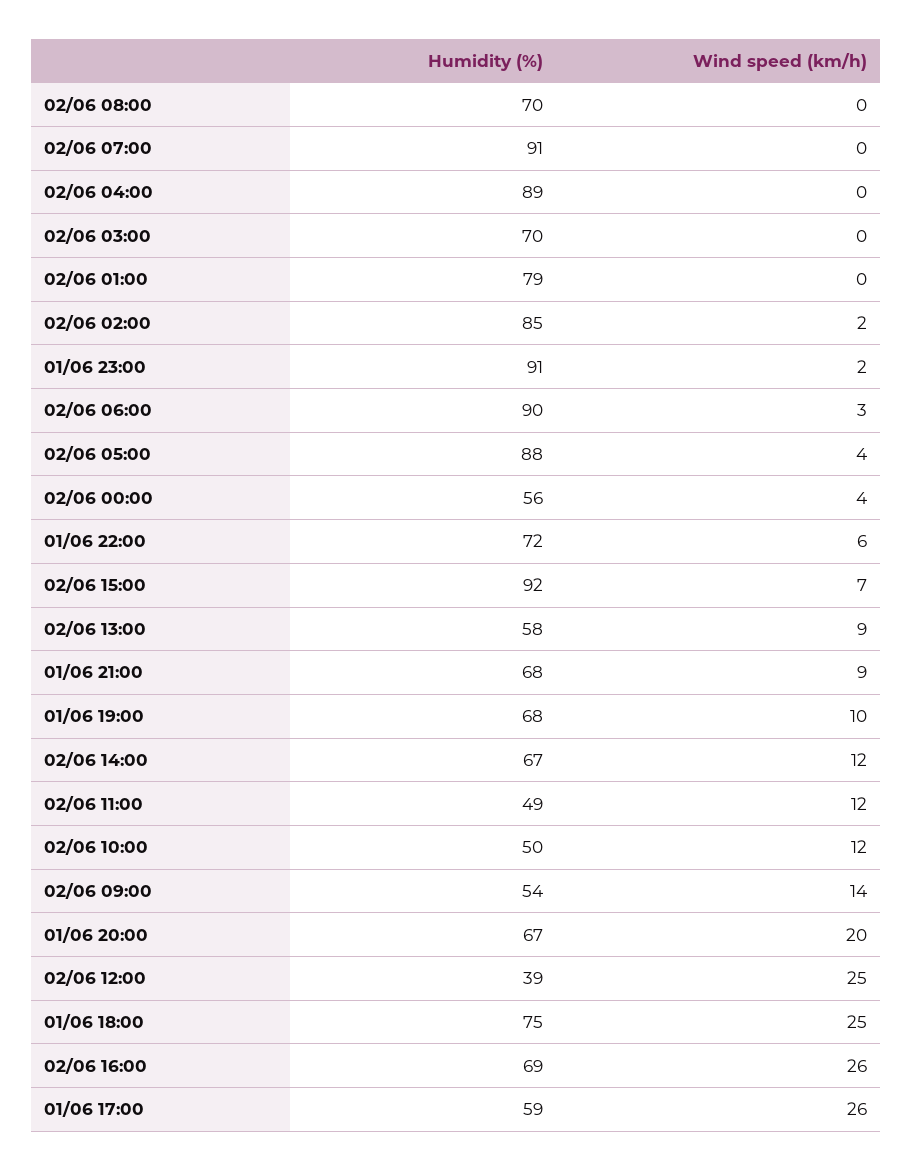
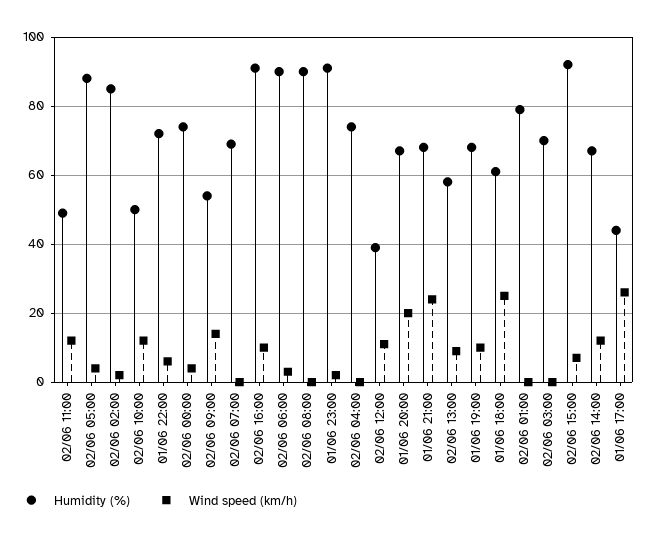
  {
    "Humidity (%)": {
-     "02/06 08:00": 70,
+     "02/06 08:00": 90,
-     "02/06 07:00": 91,
+     "02/06 07:00": 70,
-     "02/06 04:00": 89,
+     "02/06 04:00": 75,
      "02/06 03:00": 70,
      "02/06 01:00": 79,
      "02/06 02:00": 85,
      "01/06 23:00": 91,
      "02/06 06:00": 90,
      "02/06 05:00": 88,
-     "02/06 00:00": 56,
+     "02/06 00:00": 75,
      "01/06 22:00": 72,
      "02/06 15:00": 92,
      "02/06 13:00": 58,
      "01/06 21:00": 68,
      "01/06 19:00": 68,
      "02/06 14:00": 67,
      "02/06 11:00": 49,
      "02/06 10:00": 50,
      "02/06 09:00": 54,
      "01/06 20:00": 67,
      "02/06 12:00": 39,
-     "01/06 18:00": 75,
+     "01/06 18:00": 60,
-     "02/06 16:00": 69,
+     "02/06 16:00": 90,
-     "01/06 17:00": 59
+     "01/06 17:00": 45
    },
    "Wind speed (km/h)": {
      "02/06 08:00": 0,
      "02/06 07:00": 0,
      "02/06 04:00": 0,
      "02/06 03:00": 0,
      "02/06 01:00": 0,
      "02/06 02:00": 2,
      "01/06 23:00": 2,
      "02/06 06:00": 3,
      "02/06 05:00": 4,
      "02/06 00:00": 4,
      "01/06 22:00": 6,
      "02/06 15:00": 7,
      "02/06 13:00": 9,
-     "01/06 21:00": 9,
+     "01/06 21:00": 25,
      "01/06 19:00": 10,
      "02/06 14:00": 12,
      "02/06 11:00": 12,
      "02/06 10:00": 12,
      "02/06 09:00": 14,
      "01/06 20:00": 20,
-     "02/06 12:00": 25,
+     "02/06 12:00": 10,
      "01/06 18:00": 25,
-     "02/06 16:00": 26,
+     "02/06 16:00": 10,
      "01/06 17:00": 26
    }
  }

